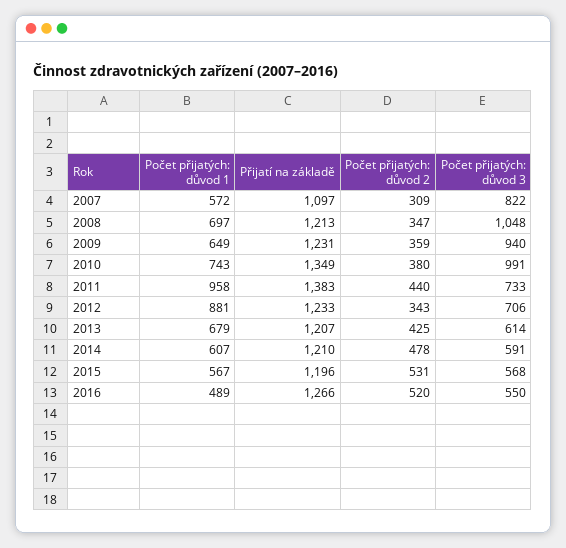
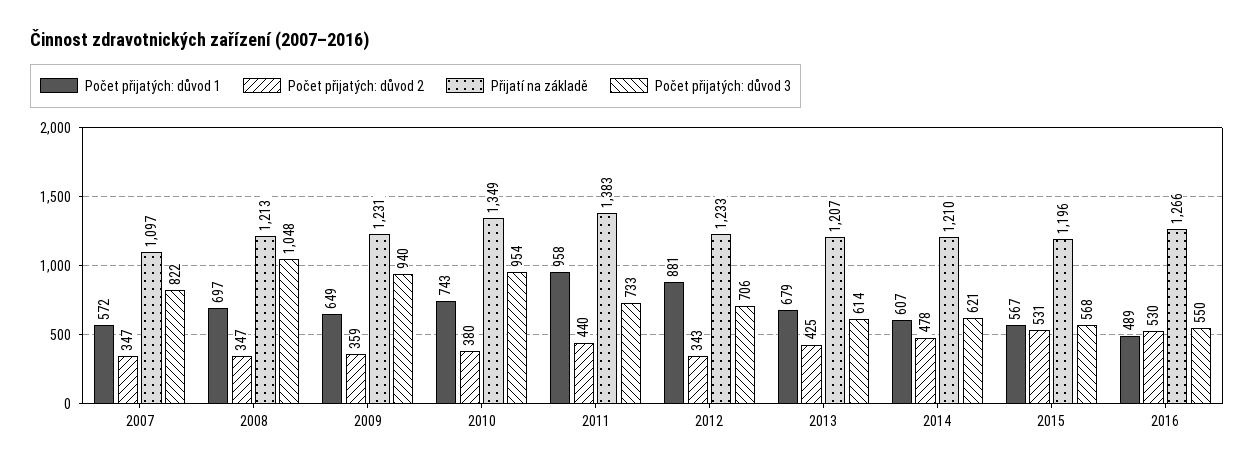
  {
    "Počet přijatých: důvod 1": {
      "2007": 572,
      "2008": 697,
      "2009": 649,
      "2010": 743,
      "2011": 958,
      "2012": 881,
      "2013": 679,
      "2014": 607,
      "2015": 567,
      "2016": 489
    },
    "Přijatí na základě": {
      "2007": 1097,
      "2008": 1213,
      "2009": 1231,
      "2010": 1349,
      "2011": 1383,
      "2012": 1233,
      "2013": 1207,
      "2014": 1210,
      "2015": 1196,
      "2016": 1266
    },
    "Počet přijatých: důvod 2": {
-     "2007": 309,
+     "2007": 347,
      "2008": 347,
      "2009": 359,
      "2010": 380,
      "2011": 440,
      "2012": 343,
      "2013": 425,
      "2014": 478,
      "2015": 531,
-     "2016": 520
+     "2016": 530
    },
    "Počet přijatých: důvod 3": {
      "2007": 822,
      "2008": 1048,
      "2009": 940,
-     "2010": 991,
+     "2010": 954,
      "2011": 733,
      "2012": 706,
      "2013": 614,
-     "2014": 591,
+     "2014": 621,
      "2015": 568,
      "2016": 550
    }
  }

